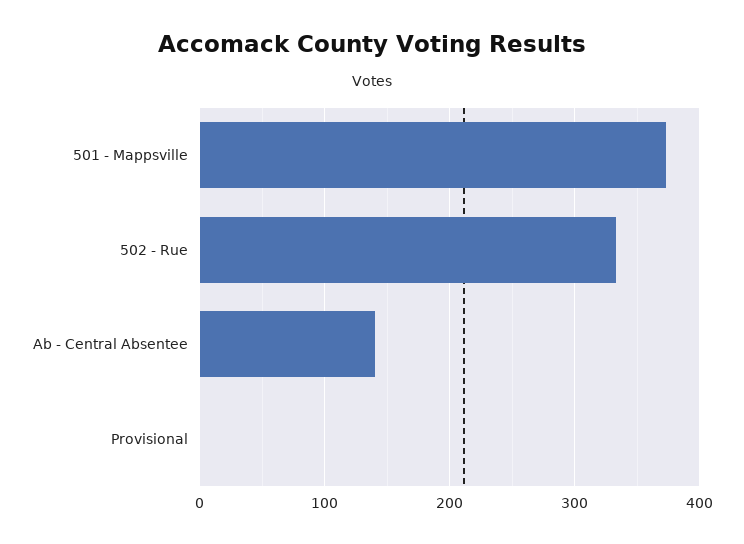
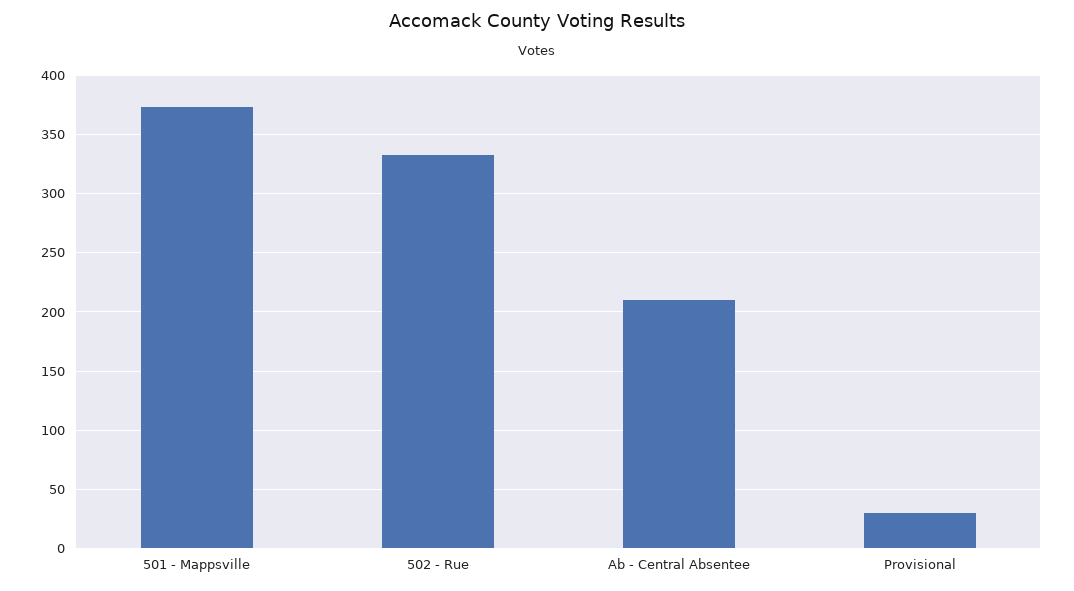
  {
    "501 - Mappsville": 370,
    "502 - Rue": 330,
-   "Ab - Central Absentee": 140,
+   "Ab - Central Absentee": 210,
-   "Provisional": 0
+   "Provisional": 30
  }

